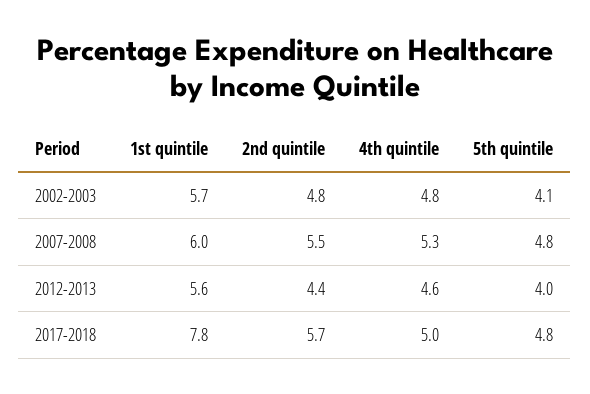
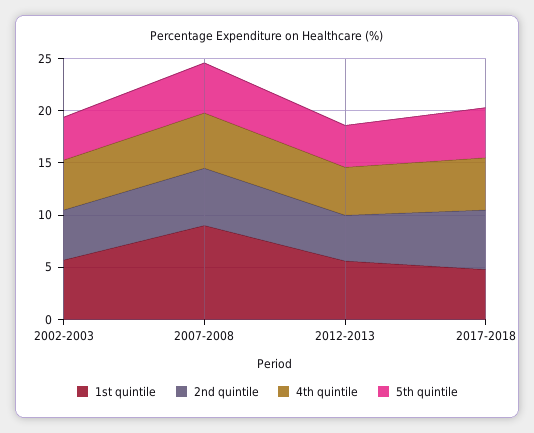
  {
    "1st quintile": {
      "2002-2003": 5.7,
-     "2007-2008": 6,
+     "2007-2008": 9,
      "2012-2013": 5.6,
-     "2017-2018": 7.8
+     "2017-2018": 5
    },
    "2nd quintile": {
      "2002-2003": 4.8,
      "2007-2008": 5.5,
      "2012-2013": 4.4,
      "2017-2018": 5.7
    },
    "4th quintile": {
      "2002-2003": 4.8,
      "2007-2008": 5.3,
      "2012-2013": 4.6,
      "2017-2018": 5
    },
    "5th quintile": {
      "2002-2003": 4.1,
      "2007-2008": 4.8,
      "2012-2013": 4,
      "2017-2018": 4.8
    }
  }

